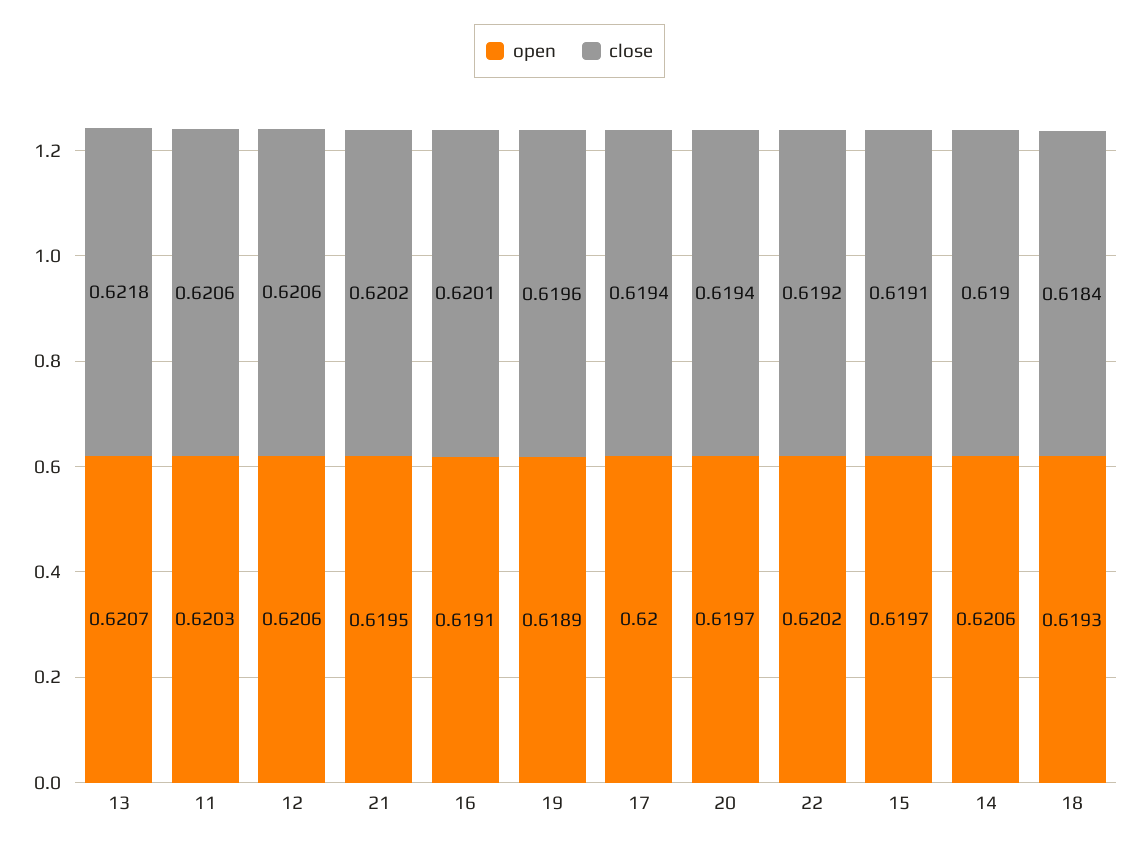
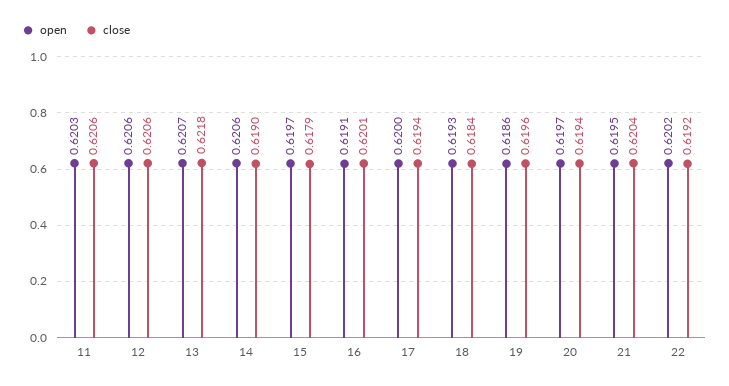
  {
    "open": {
      "13": 0.6207,
      "11": 0.6203,
      "12": 0.6206,
      "21": 0.6195,
      "16": 0.6191,
-     "19": 0.6189,
+     "19": 0.6186,
      "17": 0.62,
      "20": 0.6197,
      "22": 0.6202,
      "15": 0.6197,
      "14": 0.6206,
      "18": 0.6193
    },
    "close": {
      "13": 0.6218,
      "11": 0.6206,
      "12": 0.6206,
-     "21": 0.6202,
+     "21": 0.6204,
      "16": 0.6201,
      "19": 0.6196,
      "17": 0.6194,
      "20": 0.6194,
      "22": 0.6192,
-     "15": 0.6191,
+     "15": 0.6179,
      "14": 0.619,
      "18": 0.6184
    }
  }

